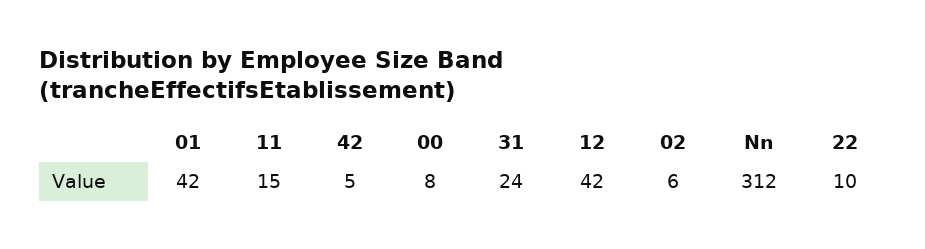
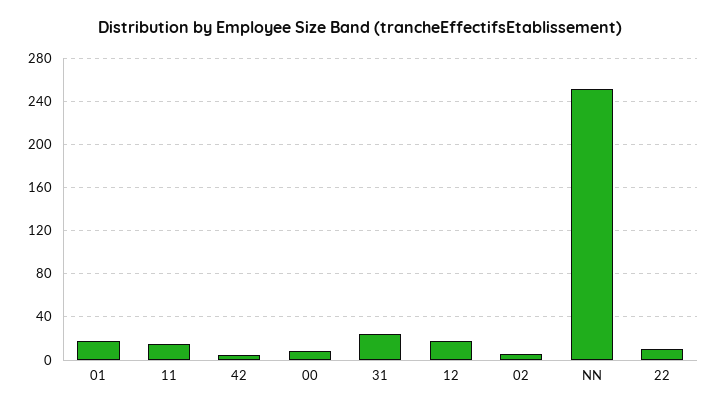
  {
-   "01": 42,
+   "01": 20,
    "11": 15,
    "42": 5,
    "00": 8,
    "31": 24,
-   "12": 42,
+   "12": 20,
    "02": 6,
-   "Nn": 312,
+   "Nn": 250,
    "22": 10
  }

